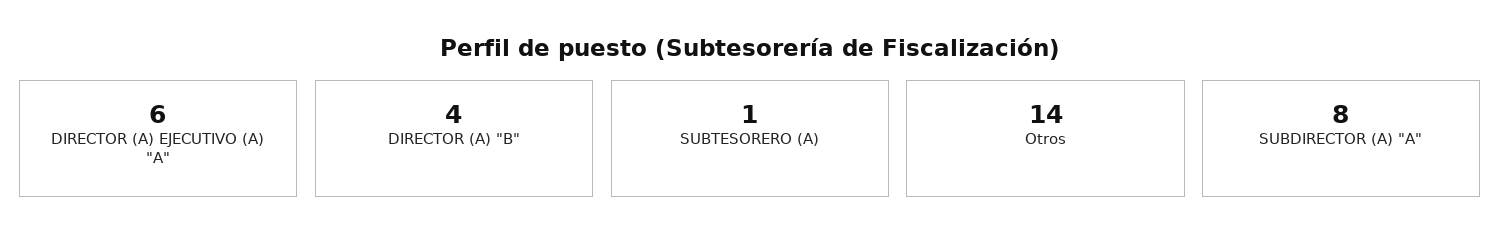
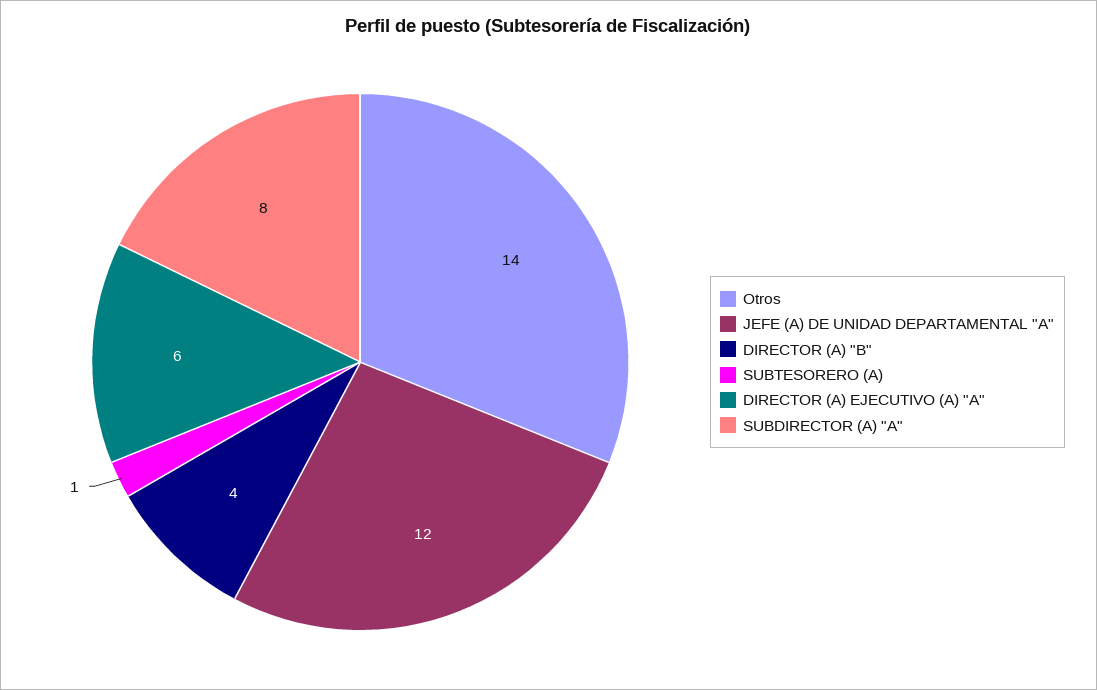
  {
    "DIRECTOR (A) EJECUTIVO (A) \"A\"": 6,
    "DIRECTOR (A) \"B\"": 4,
    "SUBTESORERO (A)": 1,
    "Otros": 14,
-   "SUBDIRECTOR (A) \"A\"": 8
+   "SUBDIRECTOR (A) \"A\"": 8,
+   "JEFE (A) DE UNIDAD DEPARTAMENTAL \"A\"": 12
  }

